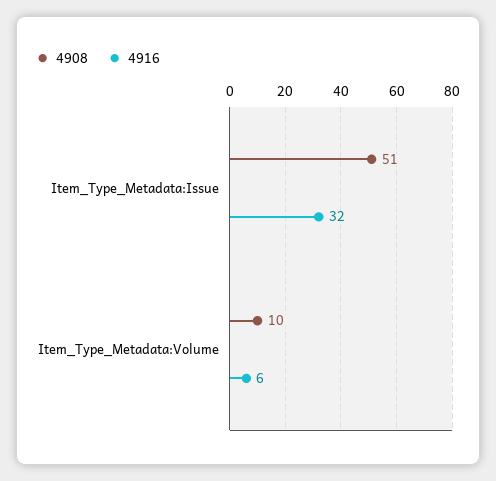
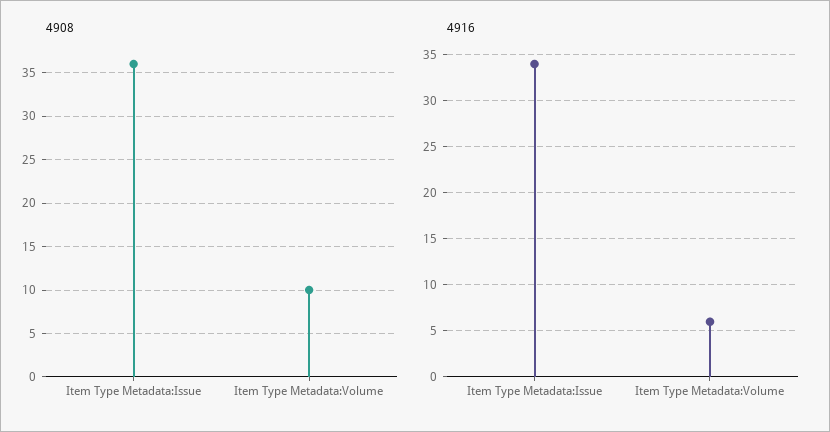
  {
    "4908": {
-     "Item_Type_Metadata:Issue": 51,
+     "Item_Type_Metadata:Issue": 36,
      "Item_Type_Metadata:Volume": 10
    },
    "4916": {
-     "Item_Type_Metadata:Issue": 32,
+     "Item_Type_Metadata:Issue": 34,
      "Item_Type_Metadata:Volume": 6
    }
  }

